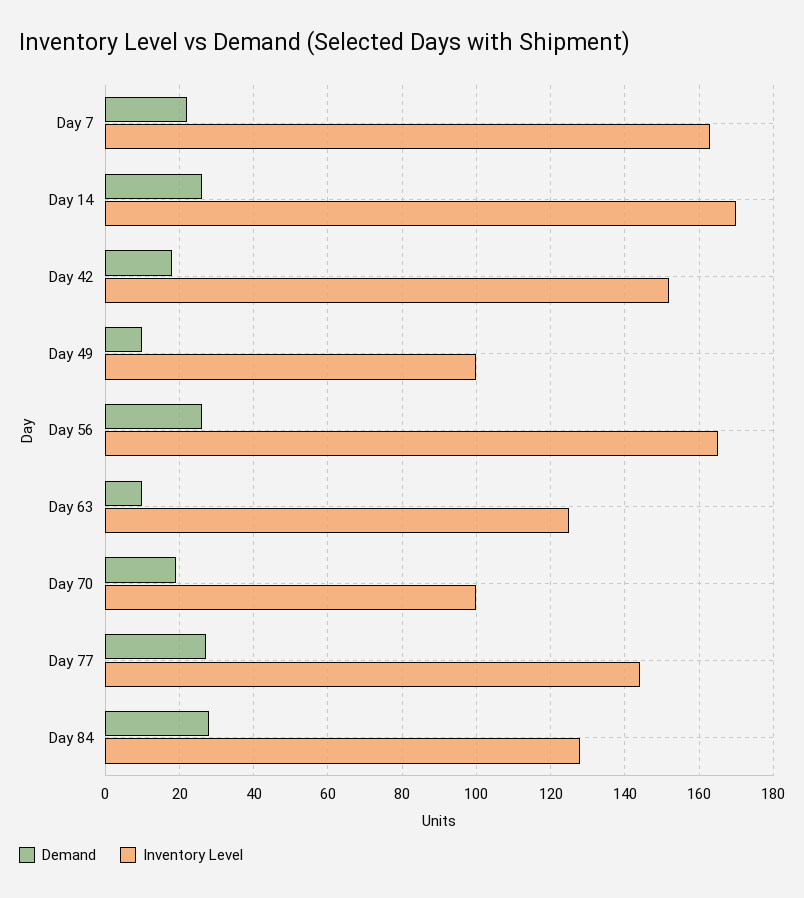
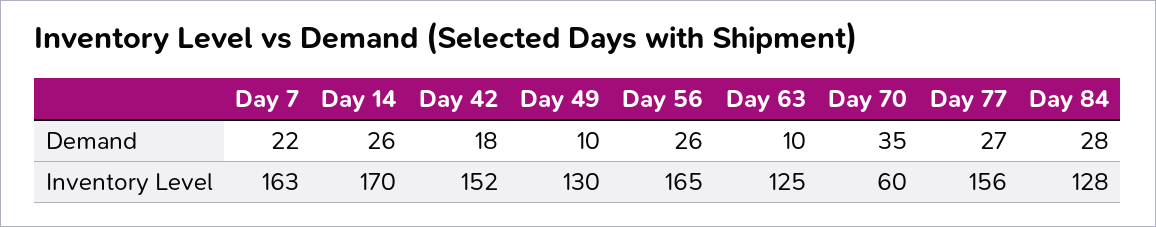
  {
    "Demand": {
      "Day 7": 22,
      "Day 14": 26,
      "Day 42": 18,
      "Day 49": 10,
      "Day 56": 26,
      "Day 63": 10,
-     "Day 70": 20,
+     "Day 70": 35,
      "Day 77": 27,
      "Day 84": 28
    },
    "Inventory Level": {
      "Day 7": 163,
      "Day 14": 170,
      "Day 42": 152,
-     "Day 49": 100,
+     "Day 49": 130,
      "Day 56": 165,
      "Day 63": 125,
-     "Day 70": 100,
+     "Day 70": 60,
-     "Day 77": 145,
+     "Day 77": 156,
      "Day 84": 128
    }
  }

